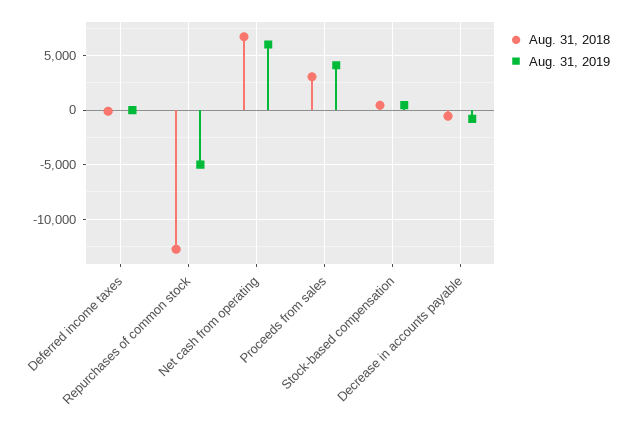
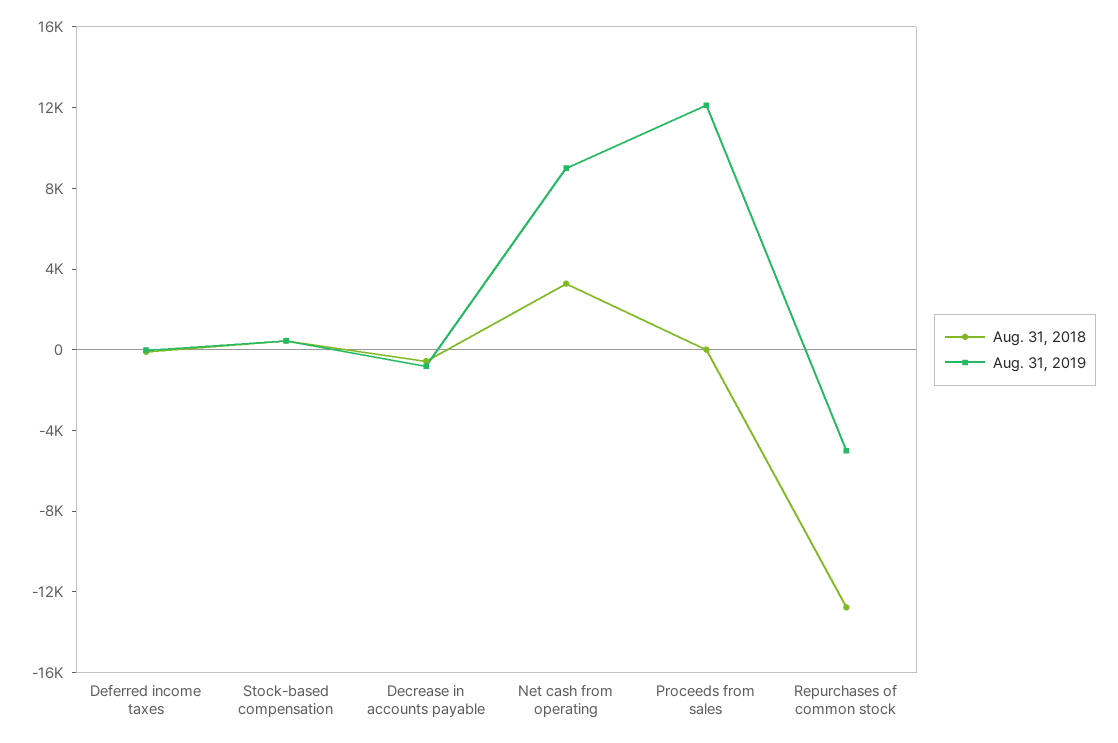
  {
    "Aug. 31, 2018": {
      "Deferred income taxes": 0,
      "Repurchases of common stock": -13000,
-     "Net cash from operating": 7000,
+     "Net cash from operating": 3000,
-     "Proceeds from sales": 3000,
+     "Proceeds from sales": 0,
      "Stock-based compensation": 0,
      "Decrease in accounts payable": -1000
    },
    "Aug. 31, 2019": {
      "Deferred income taxes": 0,
      "Repurchases of common stock": -5000,
-     "Net cash from operating": 6000,
+     "Net cash from operating": 9000,
-     "Proceeds from sales": 4000,
+     "Proceeds from sales": 12000,
      "Stock-based compensation": 0,
      "Decrease in accounts payable": -1000
    }
  }

